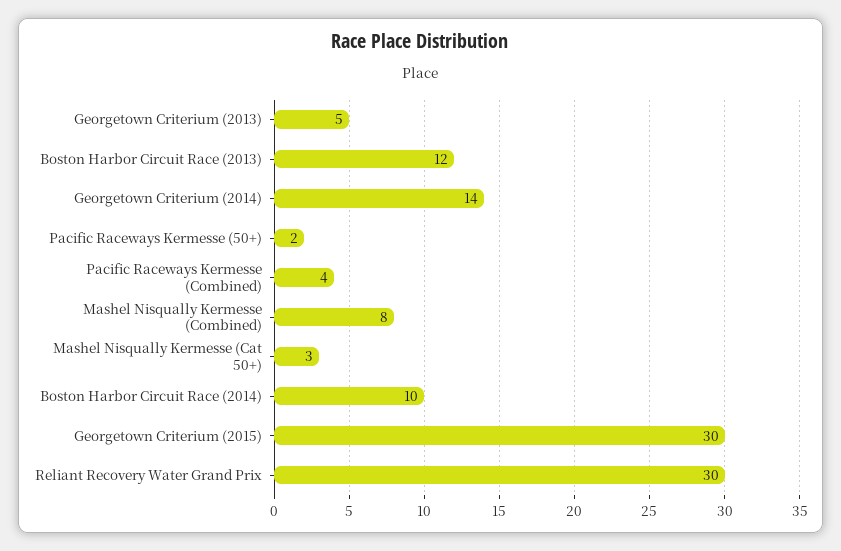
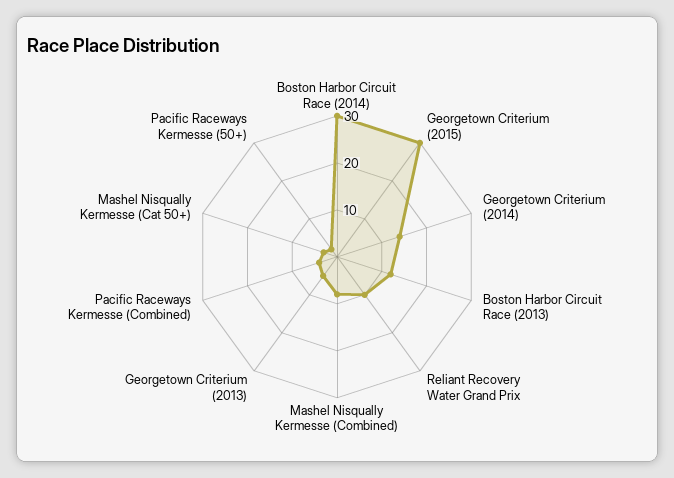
  {
    "Georgetown Criterium (2013)": 5,
    "Boston Harbor Circuit Race (2013)": 12,
    "Georgetown Criterium (2014)": 14,
    "Pacific Raceways Kermesse (50+)": 2,
    "Pacific Raceways Kermesse (Combined)": 4,
    "Mashel Nisqually Kermesse (Combined)": 8,
    "Mashel Nisqually Kermesse (Cat 50+)": 3,
-   "Boston Harbor Circuit Race (2014)": 10,
+   "Boston Harbor Circuit Race (2014)": 30,
    "Georgetown Criterium (2015)": 30,
-   "Reliant Recovery Water Grand Prix": 30
+   "Reliant Recovery Water Grand Prix": 10
  }

